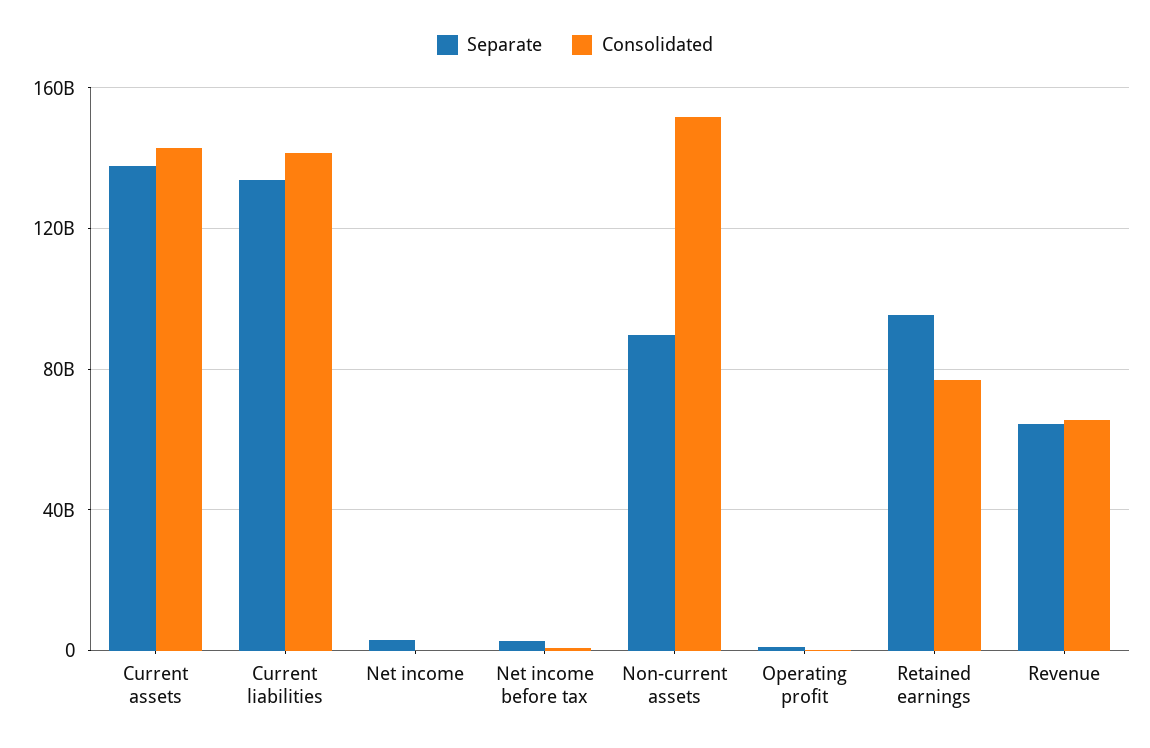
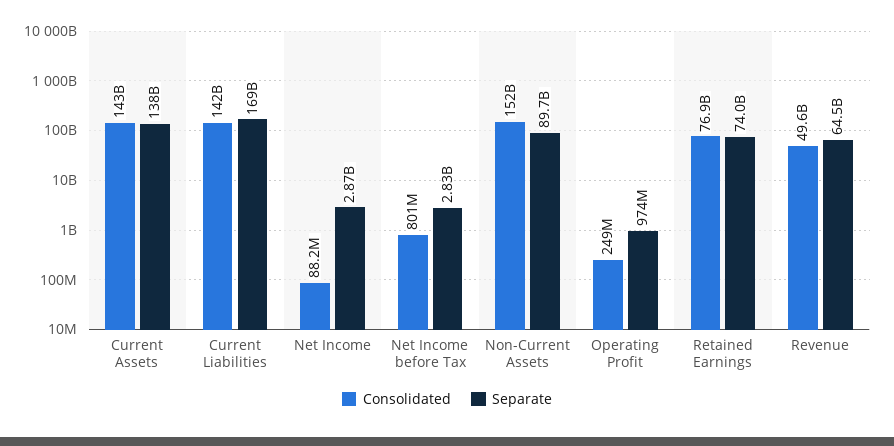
  {
    "Separate": {
      "Current assets": 138000000000,
-     "Current liabilities": 135000000000,
+     "Current liabilities": 169000000000,
      "Net income": 2870000000,
      "Net income before tax": 2830000000,
      "Non-current assets": 89700000000,
      "Operating profit": 974000000,
-     "Retained earnings": 95000000000,
+     "Retained earnings": 74000000000,
      "Revenue": 64500000000
    },
    "Consolidated": {
      "Current assets": 143000000000,
      "Current liabilities": 142000000000,
      "Net income": 88200000,
      "Net income before tax": 801000000,
      "Non-current assets": 152000000000,
      "Operating profit": 249000000,
      "Retained earnings": 76900000000,
-     "Revenue": 65000000000
+     "Revenue": 49600000000
    }
  }

